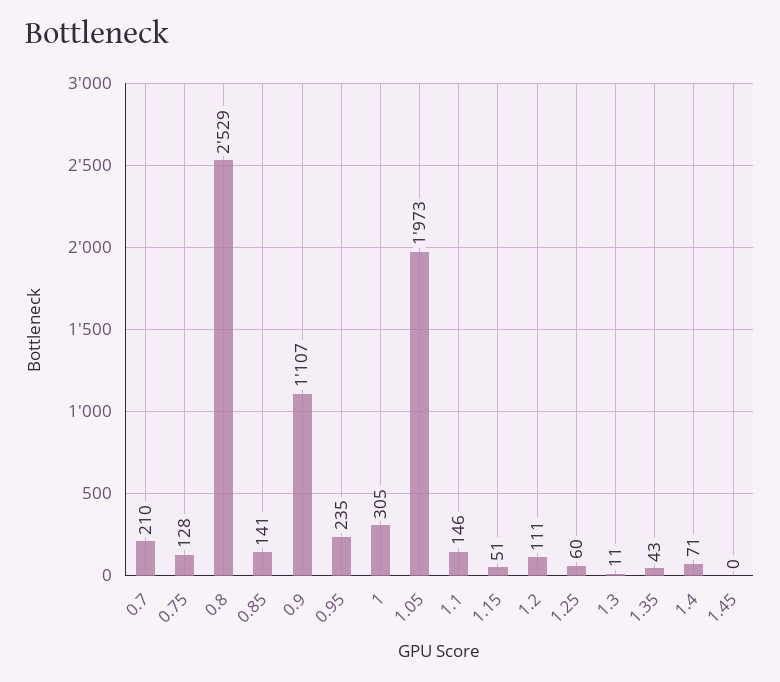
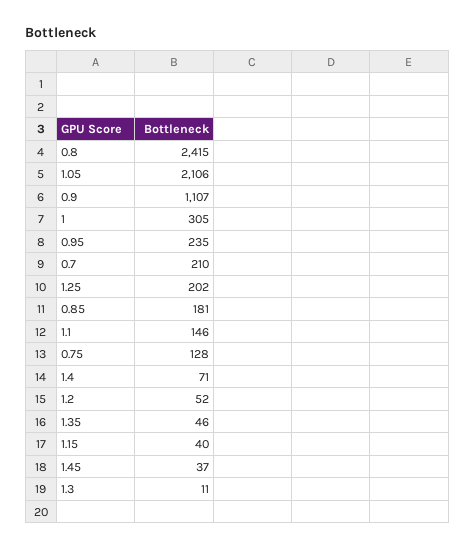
  {
    "0.7": 210,
    "0.75": 128,
-   "0.8": 2529,
+   "0.8": 2415,
-   "0.85": 141,
+   "0.85": 181,
    "0.9": 1107,
    "0.95": 235,
    "1": 305,
-   "1.05": 1973,
+   "1.05": 2106,
    "1.1": 146,
-   "1.15": 51,
+   "1.15": 40,
-   "1.2": 111,
+   "1.2": 52,
-   "1.25": 60,
+   "1.25": 202,
    "1.3": 11,
-   "1.35": 43,
+   "1.35": 46,
    "1.4": 71,
-   "1.45": 0
+   "1.45": 37
  }

